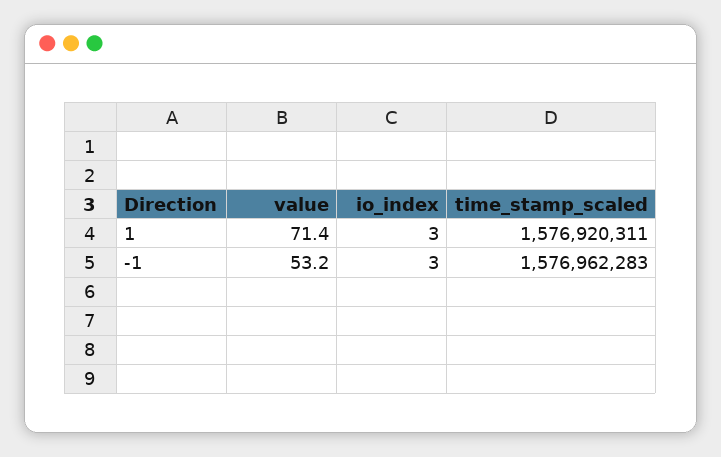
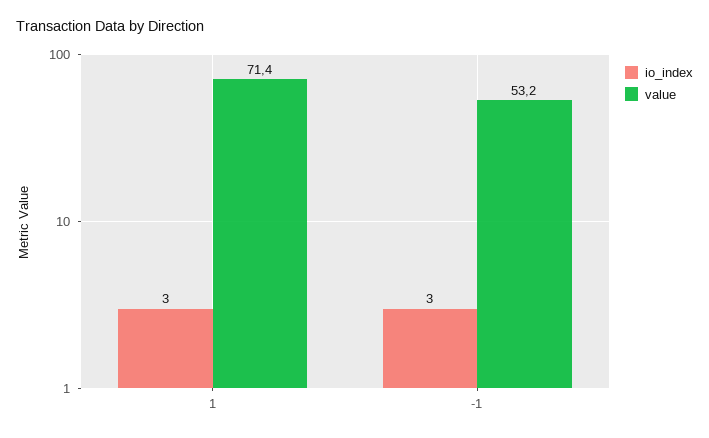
  {
    "value": {
      "1": 71.4,
      "-1": 53.2
    },
    "io_index": {
      "1": 3,
      "-1": 3
-   },
+   }
-   "time_stamp_scaled": {
-     "1": 1576920311,
-     "-1": 1576962283
-   }
  }

